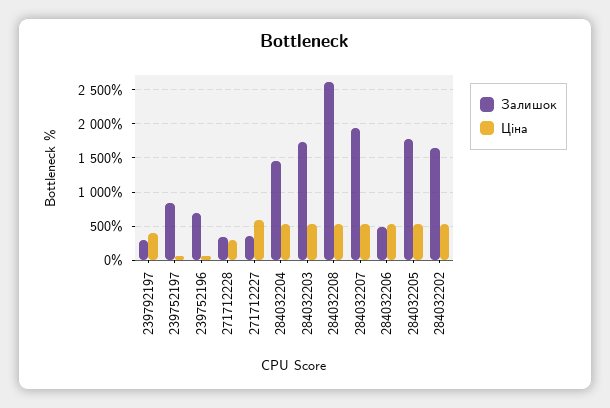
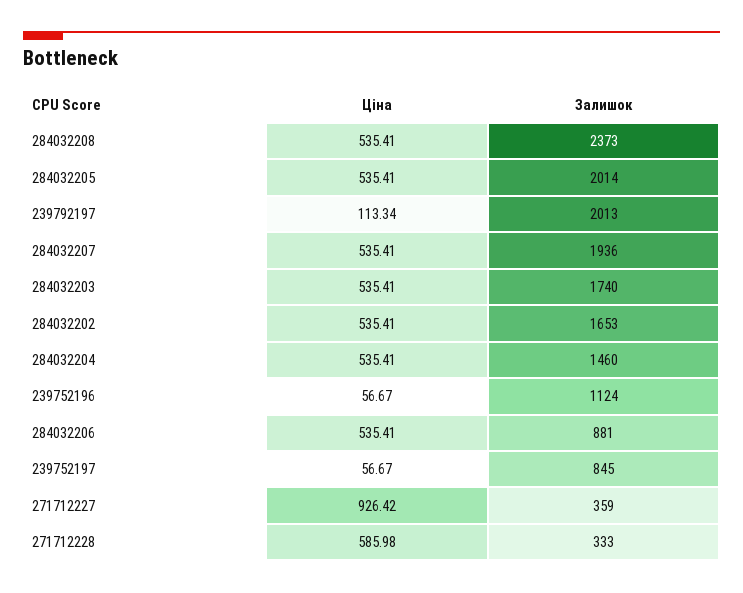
  {
    "Залишок": {
-     "239792197": 300,
+     "239792197": 2013,
      "239752197": 845,
-     "239752196": 700,
+     "239752196": 1124,
      "271712228": 333,
      "271712227": 359,
      "284032204": 1460,
      "284032203": 1740,
-     "284032208": 2600,
+     "284032208": 2373,
      "284032207": 1936,
-     "284032206": 500,
+     "284032206": 881,
-     "284032205": 1800,
+     "284032205": 2014,
      "284032202": 1653
    },
    "Ціна": {
-     "239792197": 400,
+     "239792197": 113.34,
      "239752197": 56.67,
      "239752196": 56.67,
-     "271712228": 300,
+     "271712228": 585.98,
-     "271712227": 600,
+     "271712227": 926.42,
      "284032204": 535.41,
      "284032203": 535.41,
      "284032208": 535.41,
      "284032207": 535.41,
      "284032206": 535.41,
      "284032205": 535.41,
      "284032202": 535.41
    }
  }

